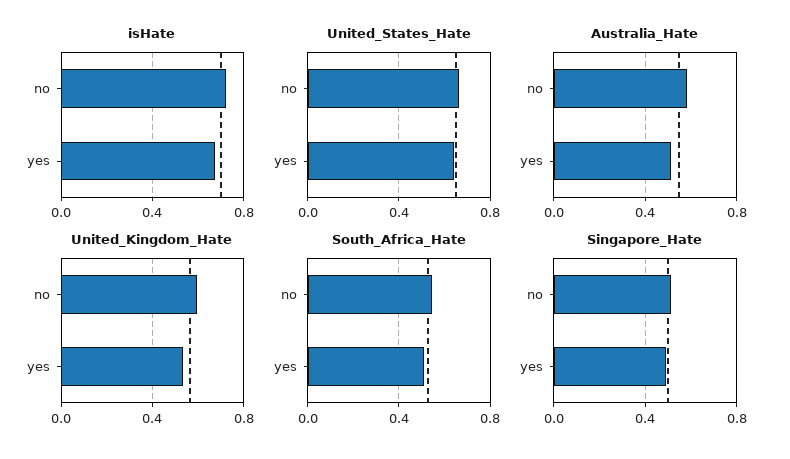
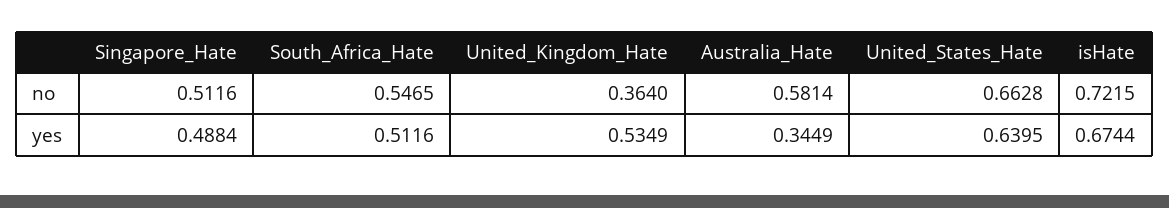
  {
    "isHate": {
      "no": 0.7215,
      "yes": 0.6744
    },
    "United_States_Hate": {
      "no": 0.6628,
      "yes": 0.6395
    },
    "Australia_Hate": {
      "no": 0.5814,
-     "yes": 0.5
+     "yes": 0.3449
    },
    "United_Kingdom_Hate": {
-     "no": 0.6,
+     "no": 0.364,
      "yes": 0.5349
    },
    "South_Africa_Hate": {
      "no": 0.5465,
      "yes": 0.5116
    },
    "Singapore_Hate": {
      "no": 0.5116,
      "yes": 0.4884
    }
  }

